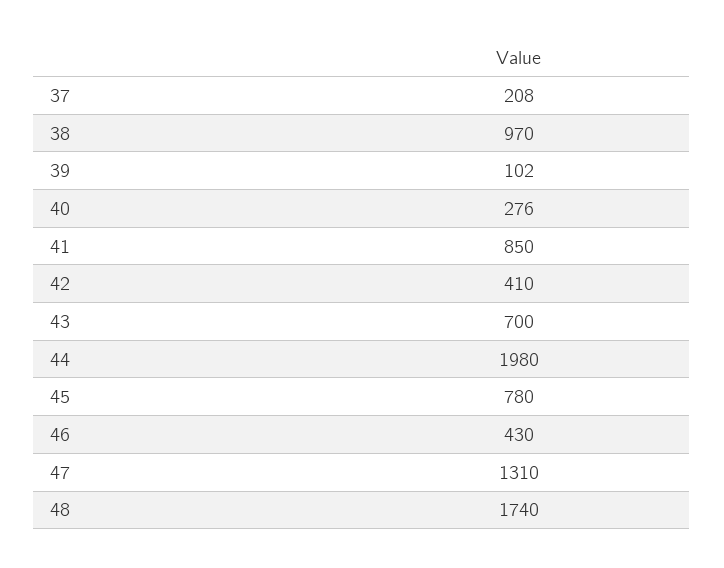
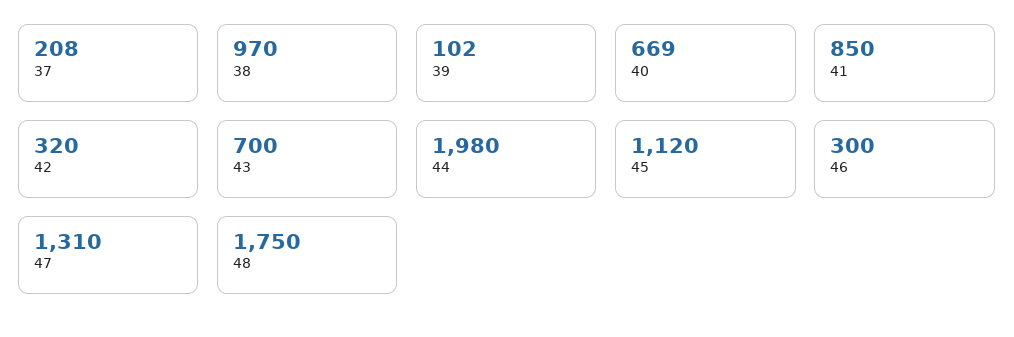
  {
    "37": 208,
    "38": 970,
    "39": 102,
-   "40": 276,
+   "40": 669,
    "41": 850,
-   "42": 410,
+   "42": 320,
    "43": 700,
    "44": 1980,
-   "45": 780,
+   "45": 1120,
-   "46": 430,
+   "46": 300,
    "47": 1310,
-   "48": 1740
+   "48": 1750
  }

